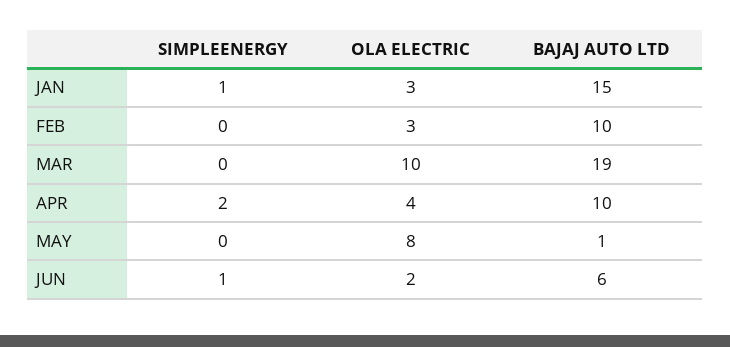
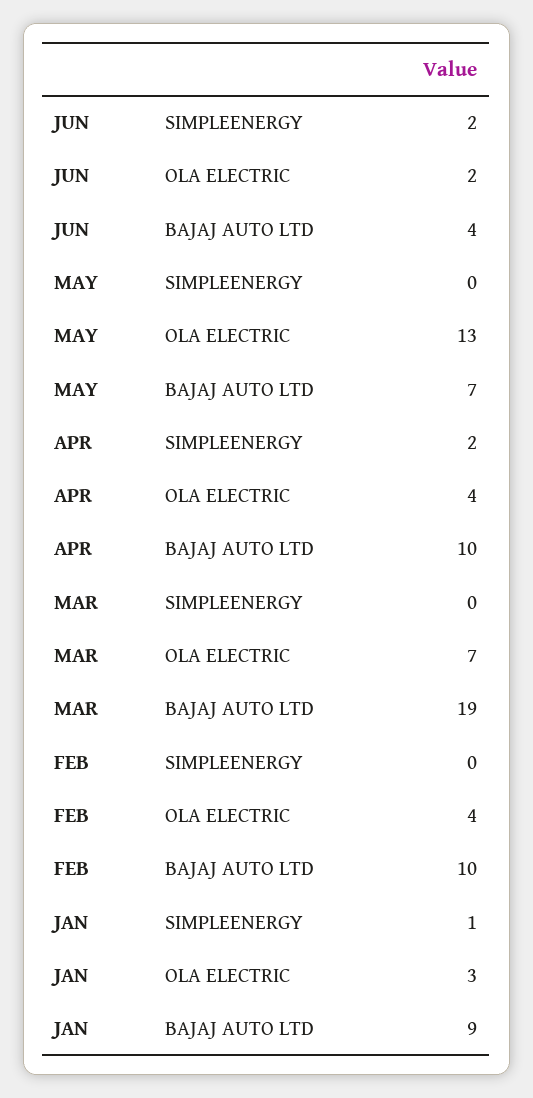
  {
    "SIMPLEENERGY": {
      "JAN": 1,
      "FEB": 0,
      "MAR": 0,
      "APR": 2,
      "MAY": 0,
-     "JUN": 1
+     "JUN": 2
    },
    "OLA ELECTRIC": {
      "JAN": 3,
-     "FEB": 3,
+     "FEB": 4,
-     "MAR": 10,
+     "MAR": 7,
      "APR": 4,
-     "MAY": 8,
+     "MAY": 13,
      "JUN": 2
    },
    "BAJAJ AUTO LTD": {
-     "JAN": 15,
+     "JAN": 9,
      "FEB": 10,
      "MAR": 19,
      "APR": 10,
-     "MAY": 1,
+     "MAY": 7,
-     "JUN": 6
+     "JUN": 4
    }
  }

